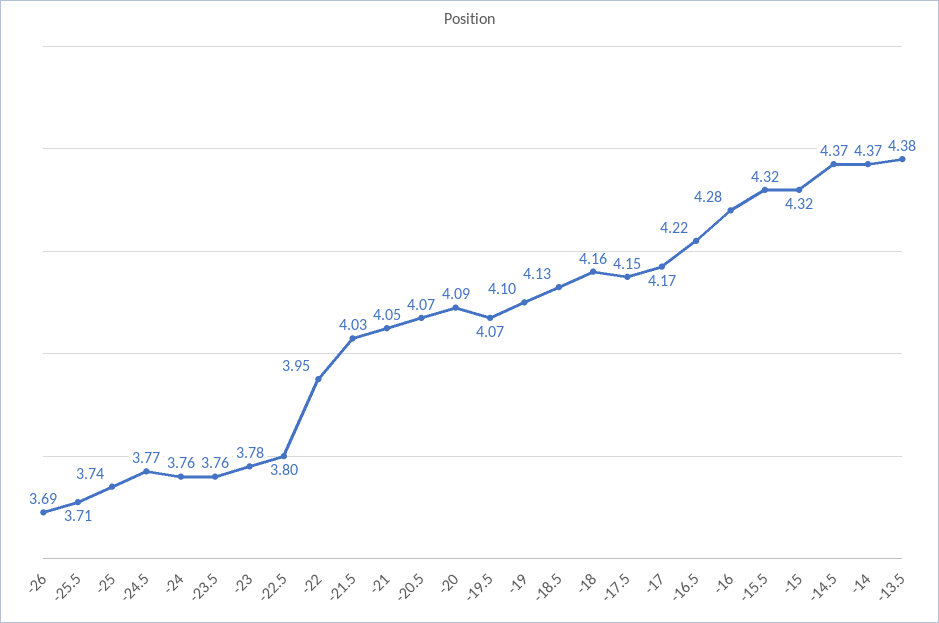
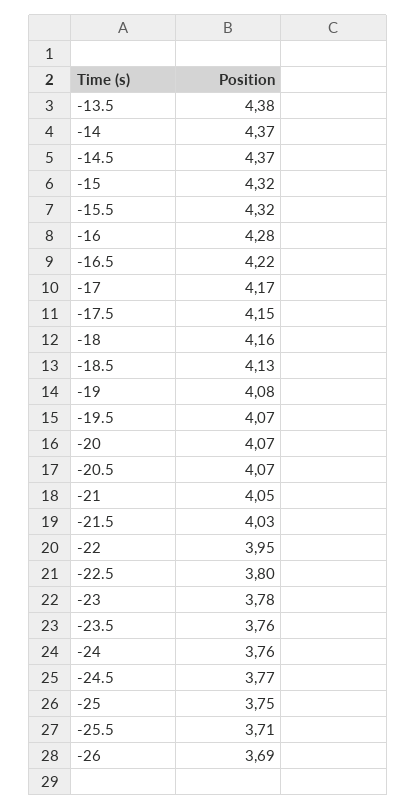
  {
    "-26": 3.69,
    "-25.5": 3.71,
-   "-25": 3.74,
+   "-25": 3.75,
    "-24.5": 3.77,
    "-24": 3.76,
    "-23.5": 3.76,
    "-23": 3.78,
    "-22.5": 3.8,
    "-22": 3.95,
    "-21.5": 4.03,
    "-21": 4.05,
    "-20.5": 4.07,
-   "-20": 4.09,
+   "-20": 4.07,
    "-19.5": 4.07,
-   "-19": 4.1,
+   "-19": 4.08,
    "-18.5": 4.13,
    "-18": 4.16,
    "-17.5": 4.15,
    "-17": 4.17,
    "-16.5": 4.22,
    "-16": 4.28,
    "-15.5": 4.32,
    "-15": 4.32,
    "-14.5": 4.37,
    "-14": 4.37,
    "-13.5": 4.38
  }

